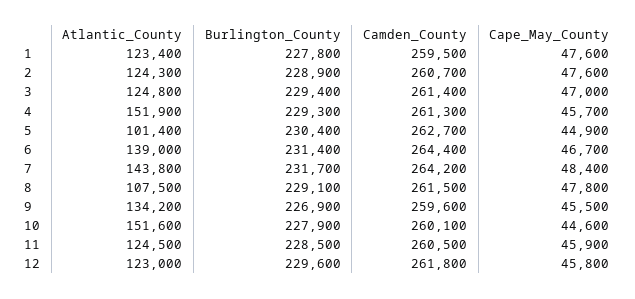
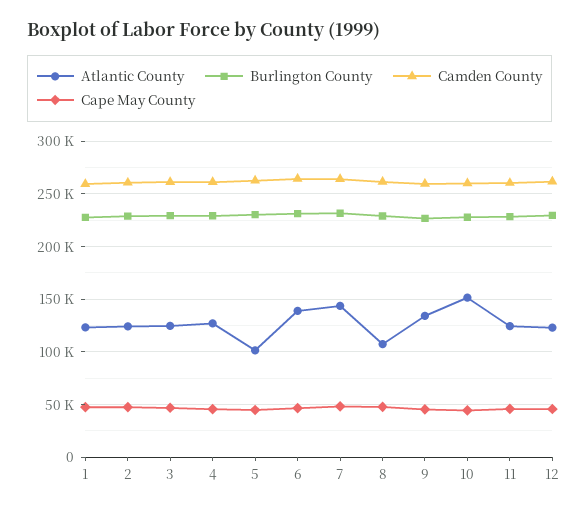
  {
    "Atlantic_County": {
      "1": 123400,
      "2": 124300,
      "3": 124800,
-     "4": 151900,
+     "4": 130000,
      "5": 101400,
      "6": 139000,
      "7": 143800,
      "8": 107500,
      "9": 134200,
      "10": 151600,
      "11": 124500,
      "12": 123000
    },
    "Burlington_County": {
      "1": 227800,
      "2": 228900,
      "3": 229400,
      "4": 229300,
      "5": 230400,
      "6": 231400,
      "7": 231700,
      "8": 229100,
      "9": 226900,
      "10": 227900,
      "11": 228500,
      "12": 229600
    },
    "Camden_County": {
      "1": 259500,
      "2": 260700,
      "3": 261400,
      "4": 261300,
      "5": 262700,
      "6": 264400,
      "7": 264200,
      "8": 261500,
      "9": 259600,
      "10": 260100,
      "11": 260500,
      "12": 261800
    },
    "Cape_May_County": {
      "1": 47600,
      "2": 47600,
      "3": 47000,
      "4": 45700,
      "5": 44900,
      "6": 46700,
      "7": 48400,
      "8": 47800,
      "9": 45500,
      "10": 44600,
      "11": 45900,
      "12": 45800
    }
  }

